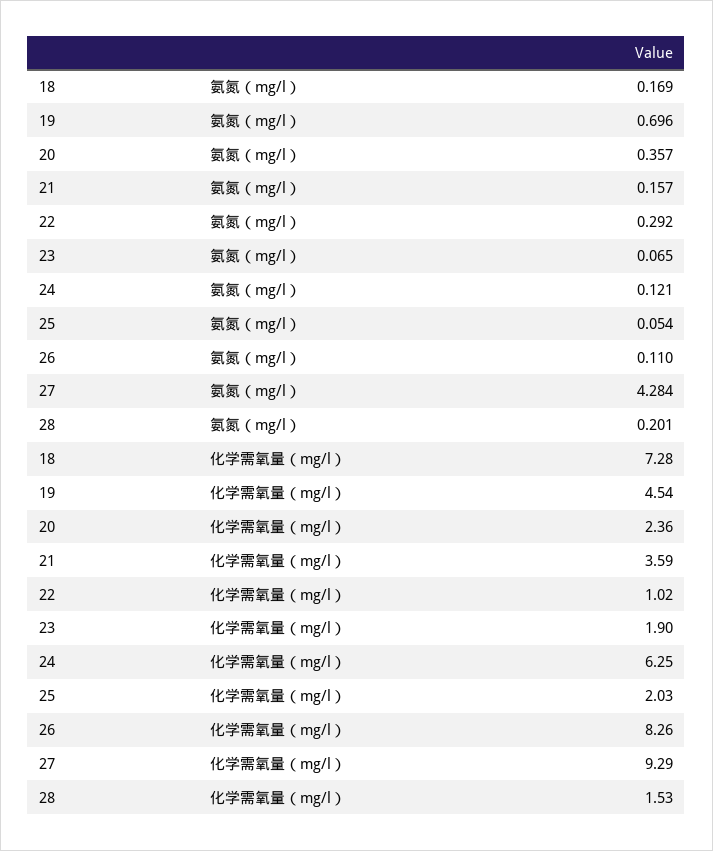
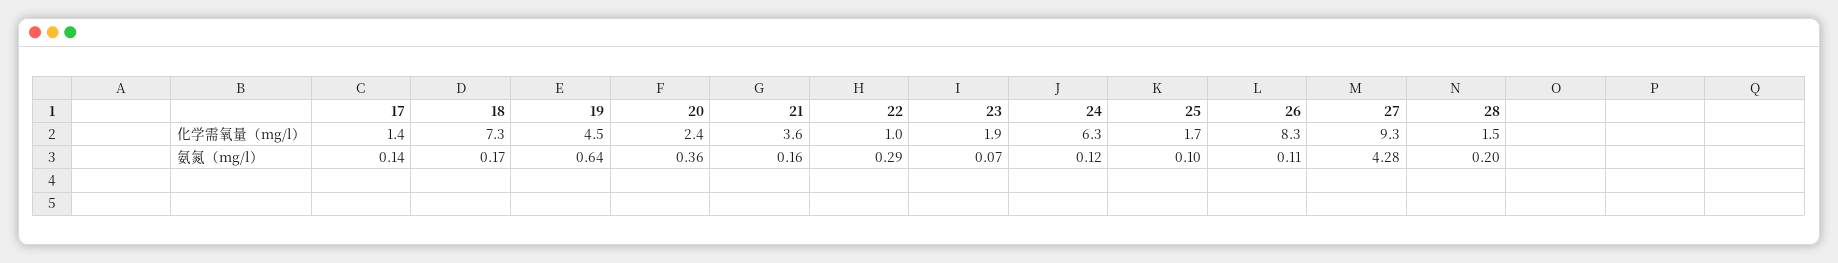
  {
    "18": {
      "氨氮（mg/l）": 0.169,
      "化学需氧量（mg/l）": 7.28
    },
    "19": {
-     "氨氮（mg/l）": 0.696,
+     "氨氮（mg/l）": 0.64,
      "化学需氧量（mg/l）": 4.54
    },
    "20": {
      "氨氮（mg/l）": 0.357,
      "化学需氧量（mg/l）": 2.36
    },
    "21": {
      "氨氮（mg/l）": 0.157,
      "化学需氧量（mg/l）": 3.59
    },
    "22": {
      "氨氮（mg/l）": 0.292,
      "化学需氧量（mg/l）": 1.02
    },
    "23": {
      "氨氮（mg/l）": 0.065,
      "化学需氧量（mg/l）": 1.9
    },
    "24": {
      "氨氮（mg/l）": 0.121,
      "化学需氧量（mg/l）": 6.25
    },
    "25": {
-     "氨氮（mg/l）": 0.054,
+     "氨氮（mg/l）": 0.1,
-     "化学需氧量（mg/l）": 2.03
+     "化学需氧量（mg/l）": 1.7
    },
    "26": {
      "氨氮（mg/l）": 0.11,
      "化学需氧量（mg/l）": 8.26
    },
    "27": {
      "氨氮（mg/l）": 4.284,
      "化学需氧量（mg/l）": 9.29
    },
    "28": {
      "氨氮（mg/l）": 0.201,
      "化学需氧量（mg/l）": 1.53
-   }
+   },
+   "17": {
+     "化学需氧量（mg/l）": 1.4,
+     "氨氮（mg/l）": 0.14
+   }
  }

